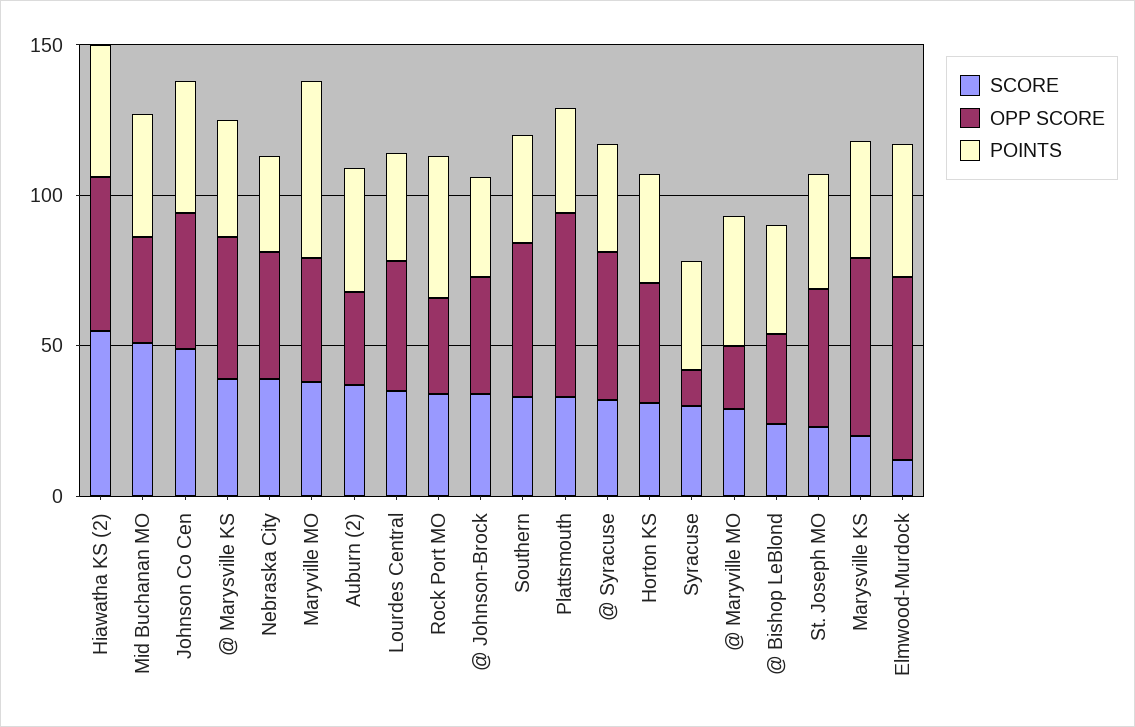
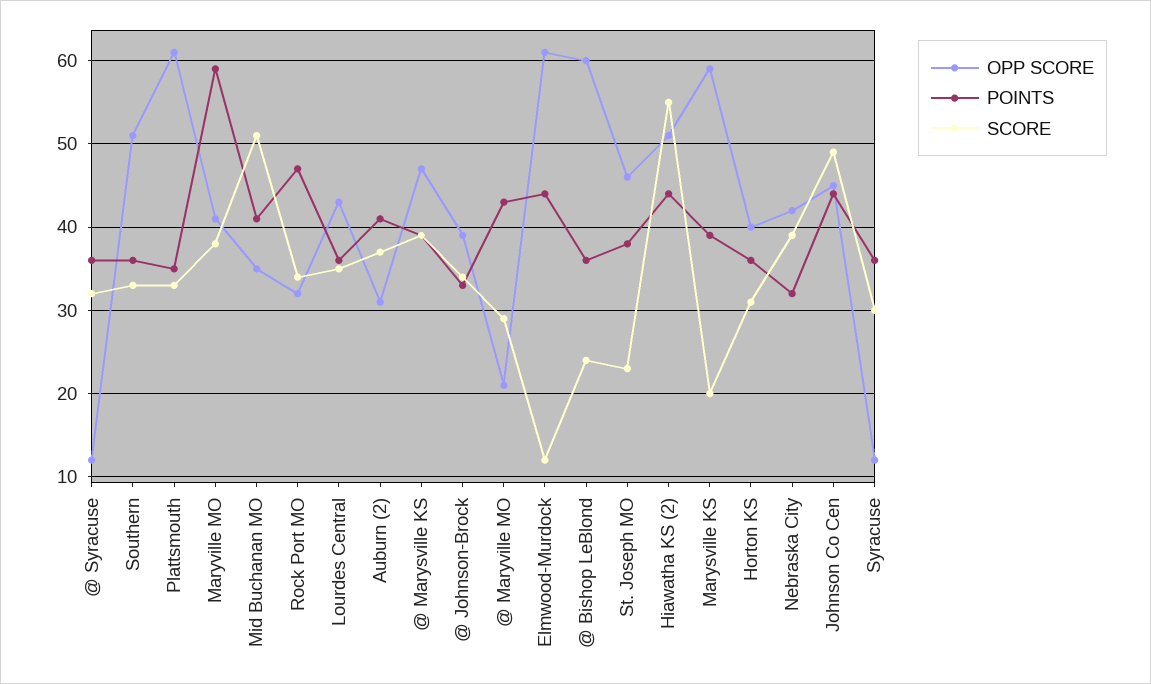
  {
    "SCORE": {
      "Hiawatha KS (2)": 55,
      "Mid Buchanan MO": 51,
      "Johnson Co Cen": 49,
      "@ Marysville KS": 39,
      "Nebraska City": 39,
      "Maryville MO": 38,
      "Auburn (2)": 37,
      "Lourdes Central": 35,
      "Rock Port MO": 34,
      "@ Johnson-Brock": 34,
      "Southern": 33,
      "Plattsmouth": 33,
      "@ Syracuse": 32,
      "Horton KS": 31,
      "Syracuse": 30,
      "@ Maryville MO": 29,
      "@ Bishop LeBlond": 24,
      "St. Joseph MO": 23,
      "Marysville KS": 20,
      "Elmwood-Murdock": 12
    },
    "OPP SCORE": {
      "Hiawatha KS (2)": 51,
      "Mid Buchanan MO": 35,
      "Johnson Co Cen": 45,
      "@ Marysville KS": 47,
      "Nebraska City": 42,
      "Maryville MO": 41,
      "Auburn (2)": 31,
      "Lourdes Central": 43,
      "Rock Port MO": 32,
      "@ Johnson-Brock": 39,
      "Southern": 51,
      "Plattsmouth": 61,
-     "@ Syracuse": 50,
+     "@ Syracuse": 12,
      "Horton KS": 40,
      "Syracuse": 12,
      "@ Maryville MO": 21,
-     "@ Bishop LeBlond": 30,
+     "@ Bishop LeBlond": 60,
      "St. Joseph MO": 46,
      "Marysville KS": 59,
      "Elmwood-Murdock": 61
    },
    "POINTS": {
      "Hiawatha KS (2)": 44,
      "Mid Buchanan MO": 41,
      "Johnson Co Cen": 44,
      "@ Marysville KS": 39,
      "Nebraska City": 32,
      "Maryville MO": 59,
      "Auburn (2)": 41,
      "Lourdes Central": 36,
      "Rock Port MO": 47,
      "@ Johnson-Brock": 33,
      "Southern": 36,
      "Plattsmouth": 35,
      "@ Syracuse": 36,
      "Horton KS": 36,
      "Syracuse": 36,
      "@ Maryville MO": 43,
      "@ Bishop LeBlond": 36,
      "St. Joseph MO": 38,
      "Marysville KS": 39,
      "Elmwood-Murdock": 44
    }
  }

